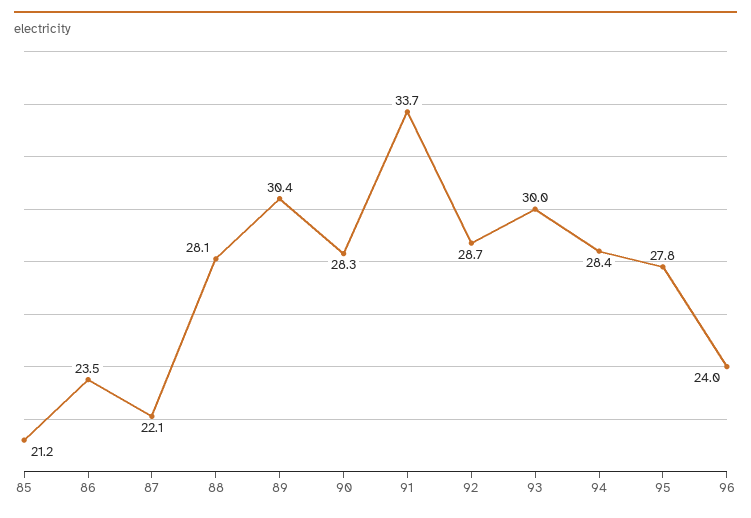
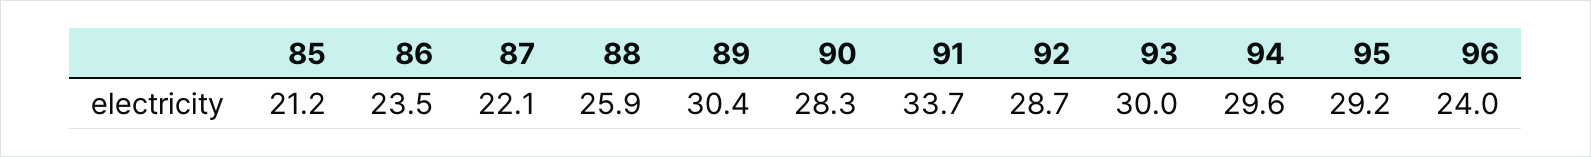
  {
    "85": 21.2,
    "86": 23.5,
    "87": 22.1,
-   "88": 28.1,
+   "88": 25.9,
    "89": 30.4,
    "90": 28.3,
    "91": 33.7,
    "92": 28.7,
    "93": 30,
-   "94": 28.4,
+   "94": 29.6,
-   "95": 27.8,
+   "95": 29.2,
    "96": 24
  }

